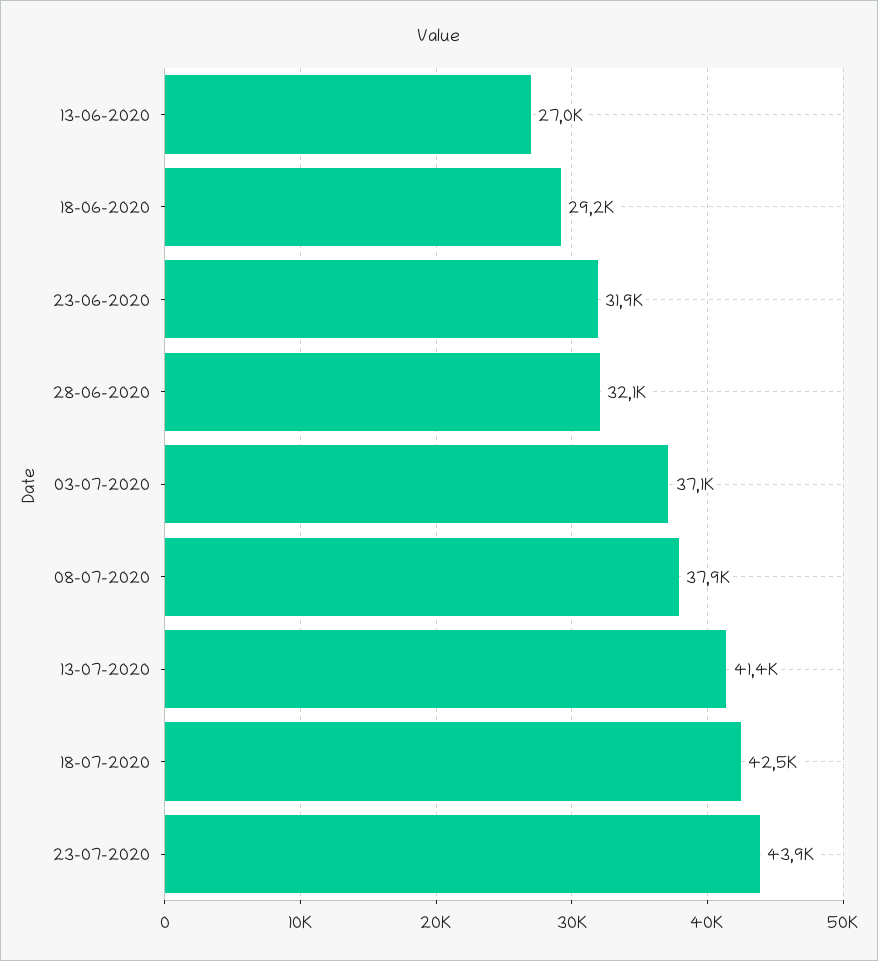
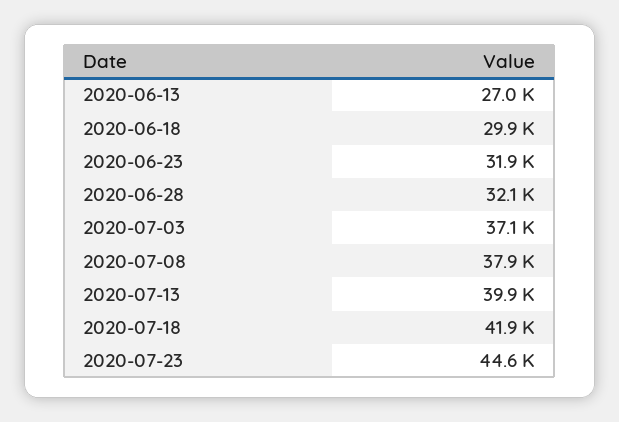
  {
    "13-06-2020": 27000,
-   "18-06-2020": 29200,
+   "18-06-2020": 29900,
    "23-06-2020": 31900,
    "28-06-2020": 32100,
    "03-07-2020": 37100,
    "08-07-2020": 37900,
-   "13-07-2020": 41400,
+   "13-07-2020": 39900,
-   "18-07-2020": 42500,
+   "18-07-2020": 41900,
-   "23-07-2020": 43900
+   "23-07-2020": 44600
  }

